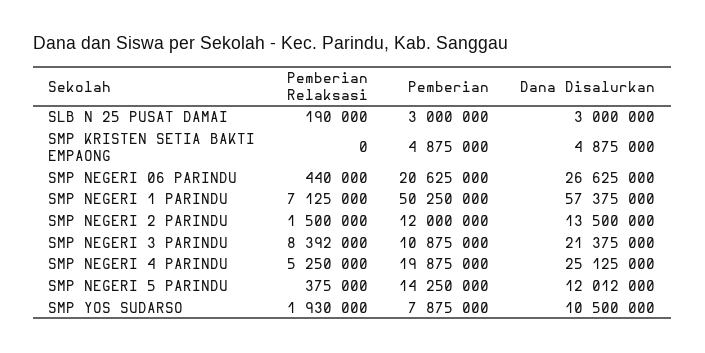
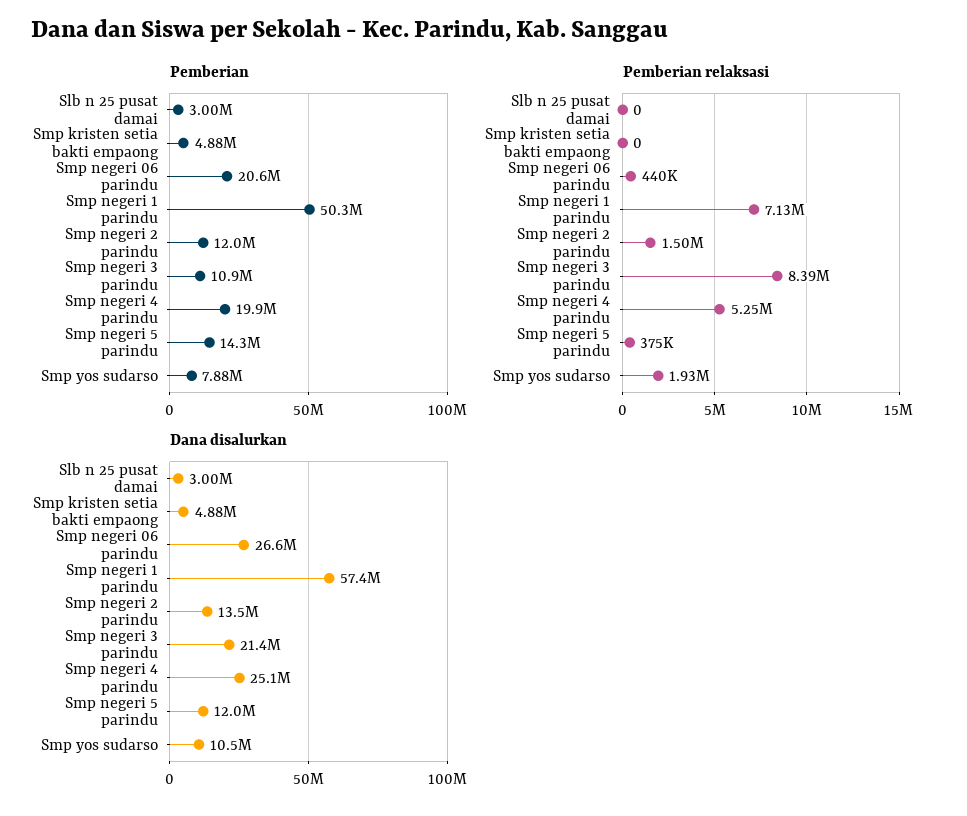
  {
    "Pemberian Relaksasi": {
-     "SLB N 25 PUSAT DAMAI": 190000,
+     "SLB N 25 PUSAT DAMAI": 0,
      "SMP KRISTEN SETIA BAKTI EMPAONG": 0,
      "SMP NEGERI 06 PARINDU": 440000,
      "SMP NEGERI 1 PARINDU": 7125000,
      "SMP NEGERI 2 PARINDU": 1500000,
      "SMP NEGERI 3 PARINDU": 8392000,
      "SMP NEGERI 4 PARINDU": 5250000,
      "SMP NEGERI 5 PARINDU": 375000,
      "SMP YOS SUDARSO": 1930000
    },
    "Pemberian": {
      "SLB N 25 PUSAT DAMAI": 3000000,
      "SMP KRISTEN SETIA BAKTI EMPAONG": 4875000,
      "SMP NEGERI 06 PARINDU": 20625000,
      "SMP NEGERI 1 PARINDU": 50250000,
      "SMP NEGERI 2 PARINDU": 12000000,
      "SMP NEGERI 3 PARINDU": 10875000,
      "SMP NEGERI 4 PARINDU": 19875000,
      "SMP NEGERI 5 PARINDU": 14250000,
      "SMP YOS SUDARSO": 7875000
    },
    "Dana Disalurkan": {
      "SLB N 25 PUSAT DAMAI": 3000000,
      "SMP KRISTEN SETIA BAKTI EMPAONG": 4875000,
      "SMP NEGERI 06 PARINDU": 26625000,
      "SMP NEGERI 1 PARINDU": 57375000,
      "SMP NEGERI 2 PARINDU": 13500000,
      "SMP NEGERI 3 PARINDU": 21375000,
      "SMP NEGERI 4 PARINDU": 25125000,
      "SMP NEGERI 5 PARINDU": 12012000,
      "SMP YOS SUDARSO": 10500000
    }
  }

